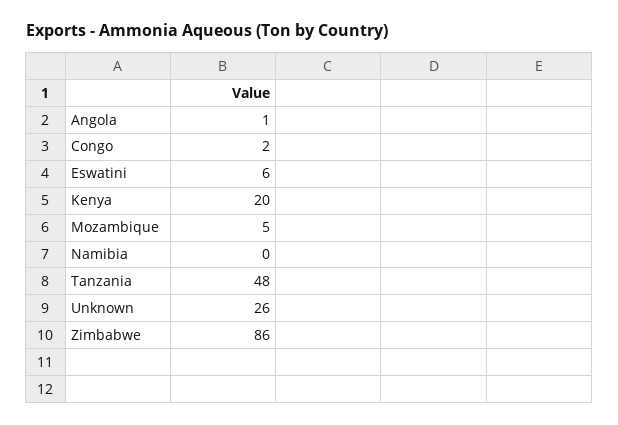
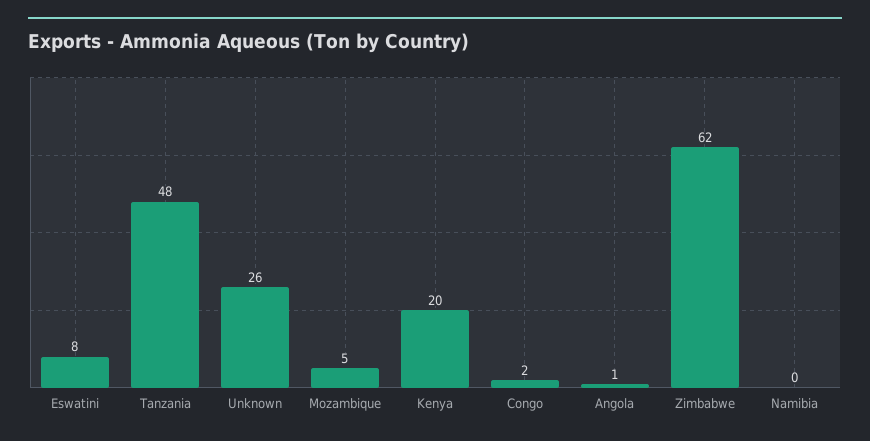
  {
    "Angola": 1,
    "Congo": 2,
-   "Eswatini": 6,
+   "Eswatini": 8,
    "Kenya": 20,
    "Mozambique": 5,
    "Namibia": 0,
    "Tanzania": 48,
    "Unknown": 26,
-   "Zimbabwe": 86
+   "Zimbabwe": 62
  }

